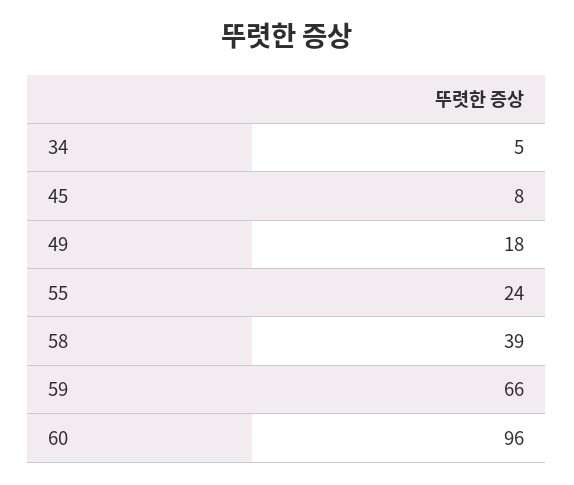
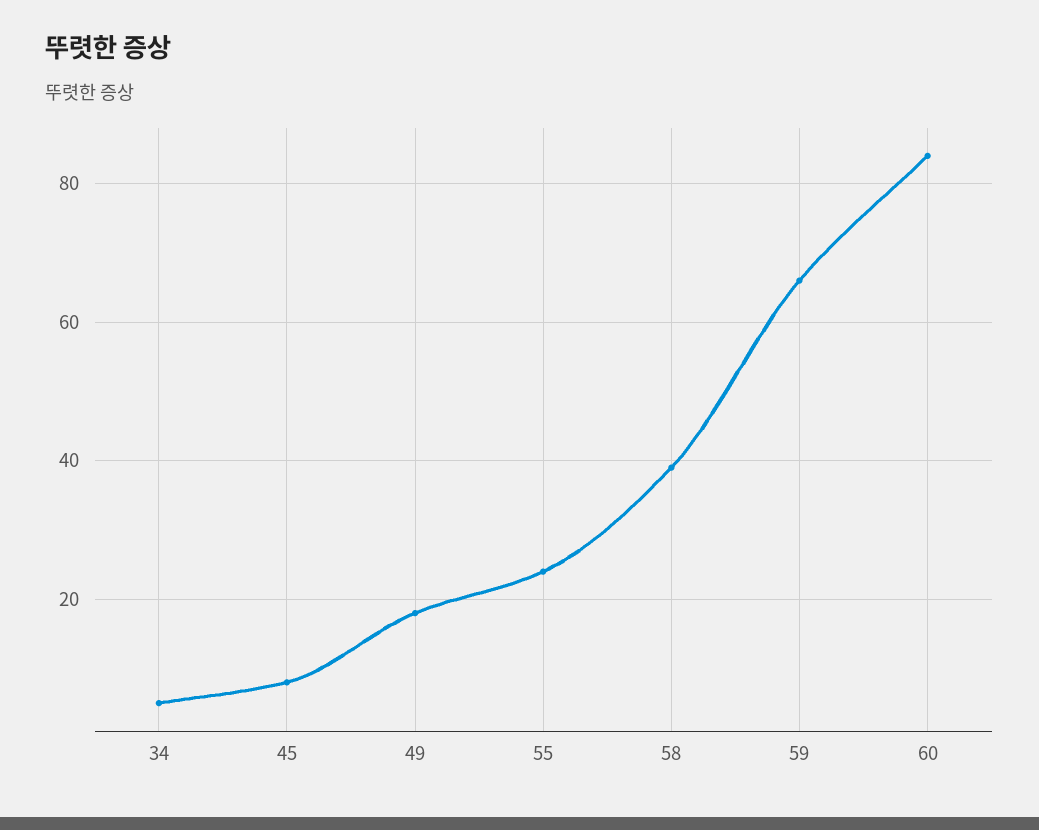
  {
    "34": 5,
    "45": 8,
    "49": 18,
    "55": 24,
    "58": 39,
    "59": 66,
-   "60": 96
+   "60": 85
  }

